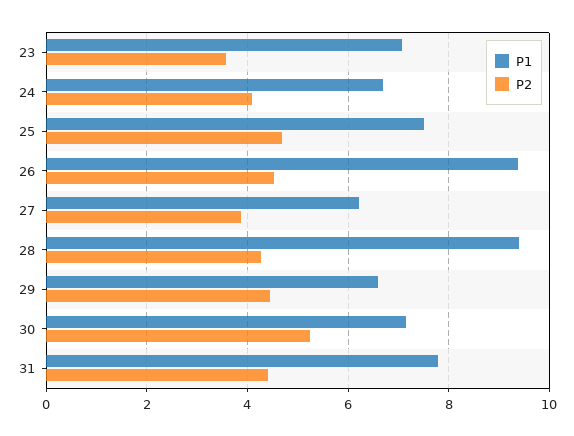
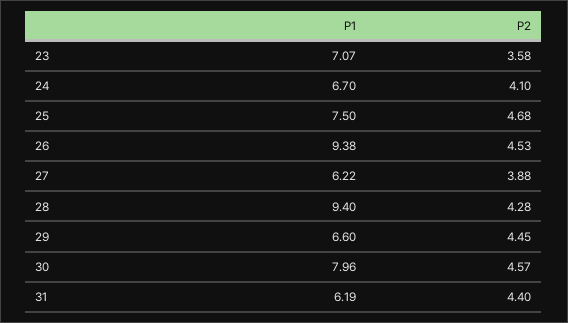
  {
    "P1": {
      "23": 7.07,
      "24": 6.7,
      "25": 7.5,
      "26": 9.38,
      "27": 6.22,
      "28": 9.4,
      "29": 6.6,
-     "30": 7.2,
+     "30": 7.96,
-     "31": 7.8
+     "31": 6.19
    },
    "P2": {
      "23": 3.58,
      "24": 4.1,
      "25": 4.68,
      "26": 4.53,
      "27": 3.88,
      "28": 4.28,
      "29": 4.45,
-     "30": 5.2,
+     "30": 4.57,
      "31": 4.4
    }
  }

